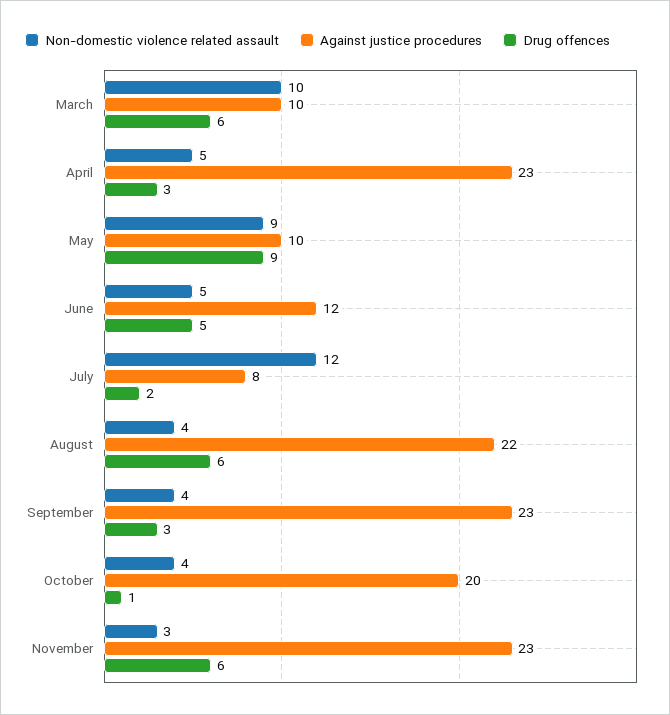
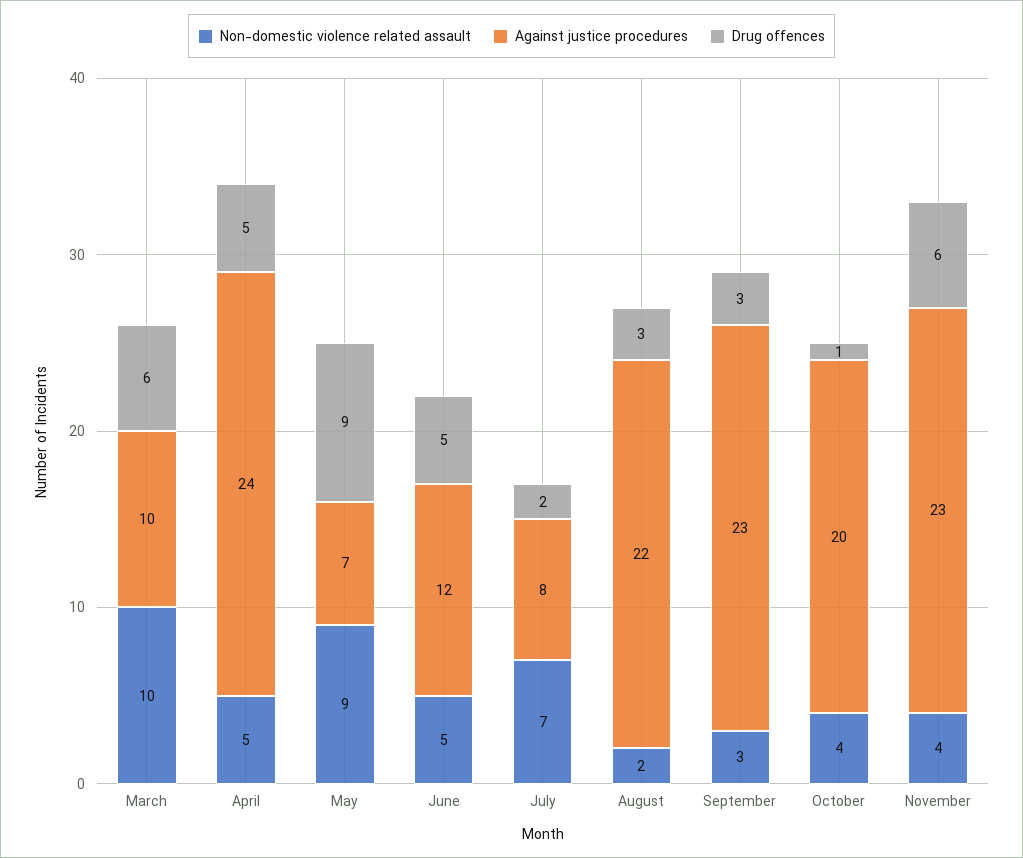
  {
    "Non-domestic violence related assault": {
      "March": 10,
      "April": 5,
      "May": 9,
      "June": 5,
-     "July": 12,
+     "July": 7,
-     "August": 4,
+     "August": 2,
-     "September": 4,
+     "September": 3,
      "October": 4,
-     "November": 3
+     "November": 4
    },
    "Against justice procedures": {
      "March": 10,
-     "April": 23,
+     "April": 24,
-     "May": 10,
+     "May": 7,
      "June": 12,
      "July": 8,
      "August": 22,
      "September": 23,
      "October": 20,
      "November": 23
    },
    "Drug offences": {
      "March": 6,
-     "April": 3,
+     "April": 5,
      "May": 9,
      "June": 5,
      "July": 2,
-     "August": 6,
+     "August": 3,
      "September": 3,
      "October": 1,
      "November": 6
    }
  }

